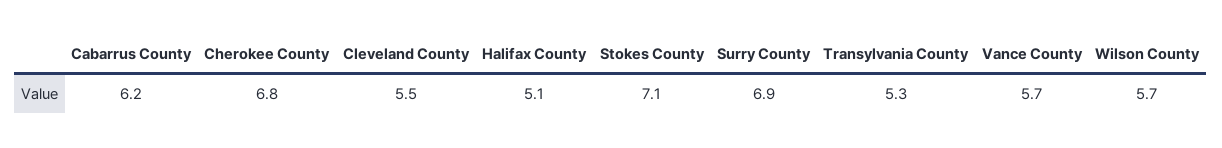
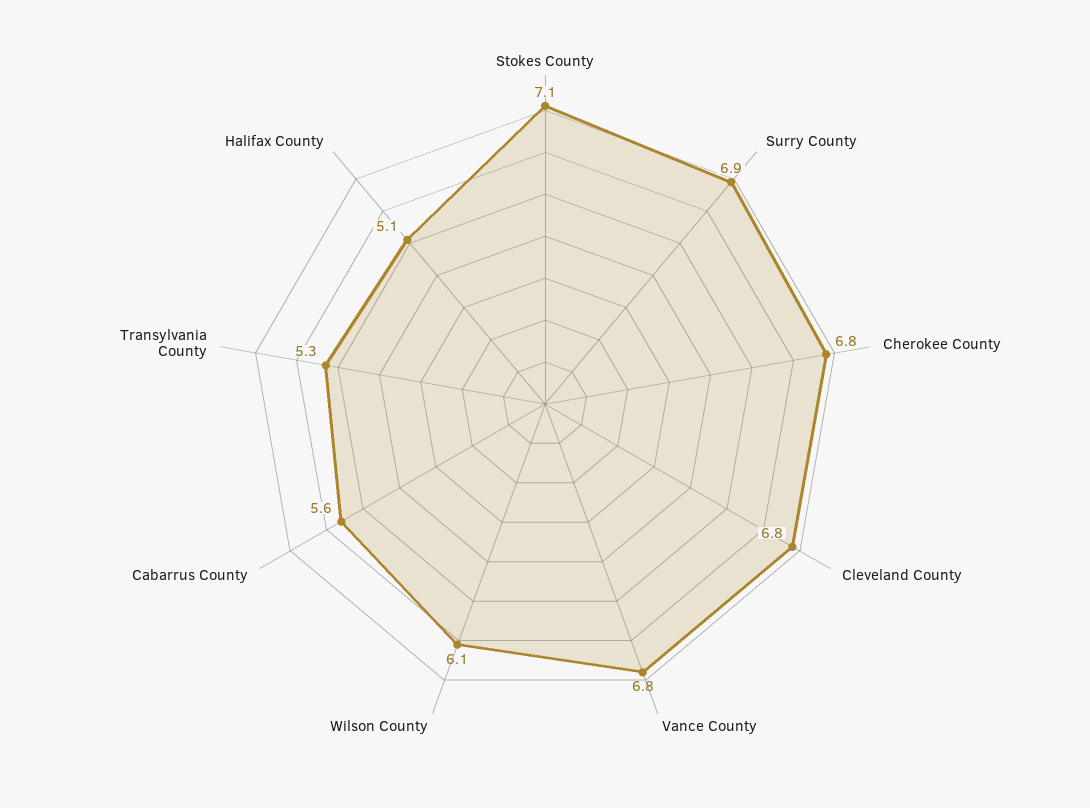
  {
-   "Cabarrus County": 6.2,
+   "Cabarrus County": 5.6,
    "Cherokee County": 6.8,
-   "Cleveland County": 5.5,
+   "Cleveland County": 6.8,
    "Halifax County": 5.1,
    "Stokes County": 7.1,
    "Surry County": 6.9,
    "Transylvania County": 5.3,
-   "Vance County": 5.7,
+   "Vance County": 6.8,
-   "Wilson County": 5.7
+   "Wilson County": 6.1
  }

